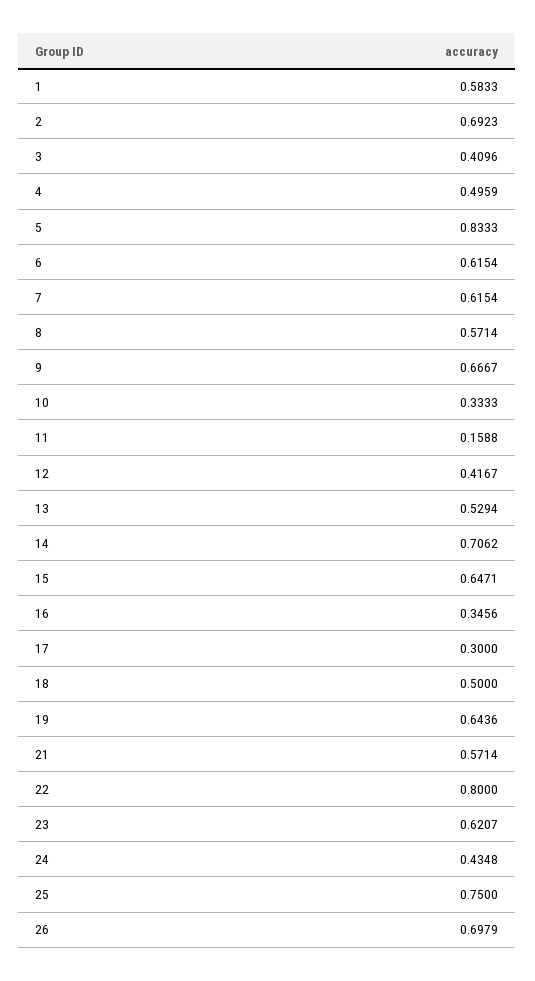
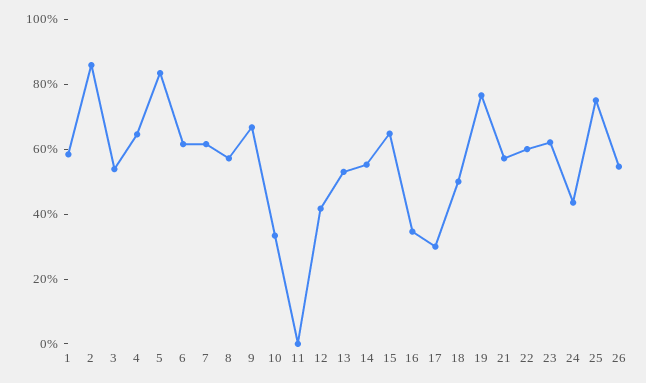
  {
    "1": 0.5833,
-   "2": 0.6923,
+   "2": 0.85,
-   "3": 0.4096,
+   "3": 0.55,
-   "4": 0.4959,
+   "4": 0.65,
    "5": 0.8333,
    "6": 0.6154,
    "7": 0.6154,
    "8": 0.5714,
    "9": 0.6667,
    "10": 0.3333,
-   "11": 0.1588,
+   "11": 0,
    "12": 0.4167,
    "13": 0.5294,
-   "14": 0.7062,
+   "14": 0.55,
    "15": 0.6471,
    "16": 0.3456,
    "17": 0.3,
    "18": 0.5,
-   "19": 0.6436,
+   "19": 0.75,
    "21": 0.5714,
-   "22": 0.8,
+   "22": 0.6,
    "23": 0.6207,
    "24": 0.4348,
    "25": 0.75,
-   "26": 0.6979
+   "26": 0.55
  }

